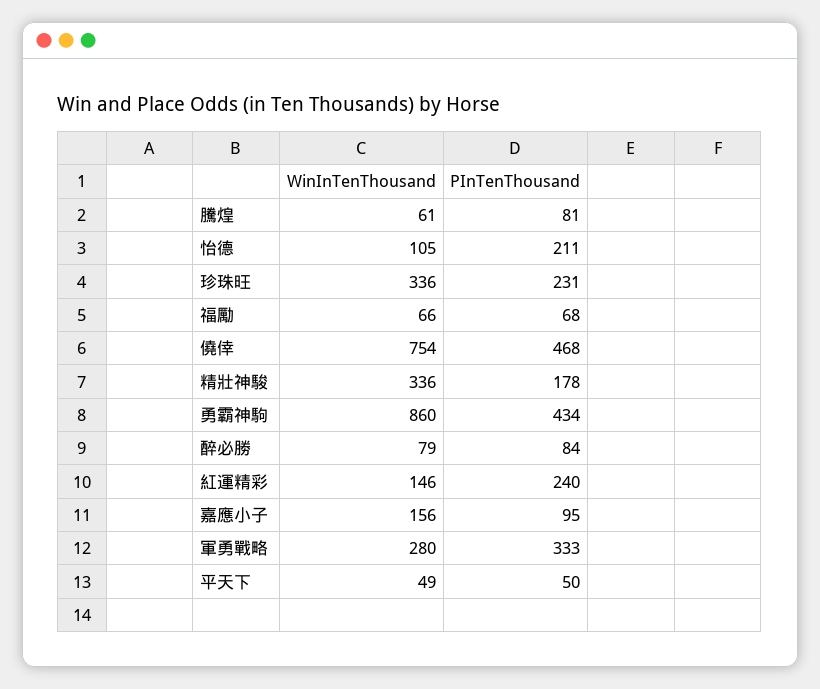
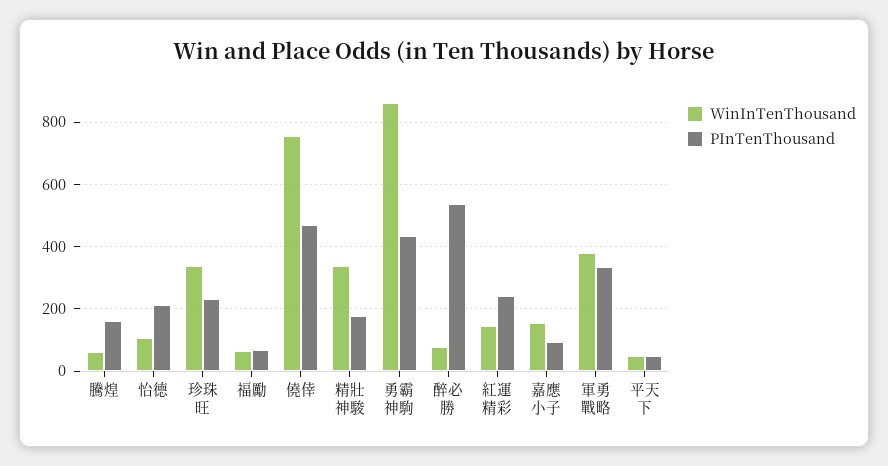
  {
    "WinInTenThousand": {
      "騰煌": 61,
      "怡德": 105,
      "珍珠旺": 336,
      "福勵": 66,
      "僥倖": 754,
      "精壯神駿": 336,
      "勇霸神駒": 860,
      "醉必勝": 79,
      "紅運精彩": 146,
      "嘉應小子": 156,
-     "軍勇戰略": 280,
+     "軍勇戰略": 380,
      "平天下": 49
    },
    "PInTenThousand": {
-     "騰煌": 81,
+     "騰煌": 160,
      "怡德": 211,
      "珍珠旺": 231,
      "福勵": 68,
      "僥倖": 468,
      "精壯神駿": 178,
      "勇霸神駒": 434,
-     "醉必勝": 84,
+     "醉必勝": 540,
      "紅運精彩": 240,
      "嘉應小子": 95,
      "軍勇戰略": 333,
      "平天下": 50
    }
  }

